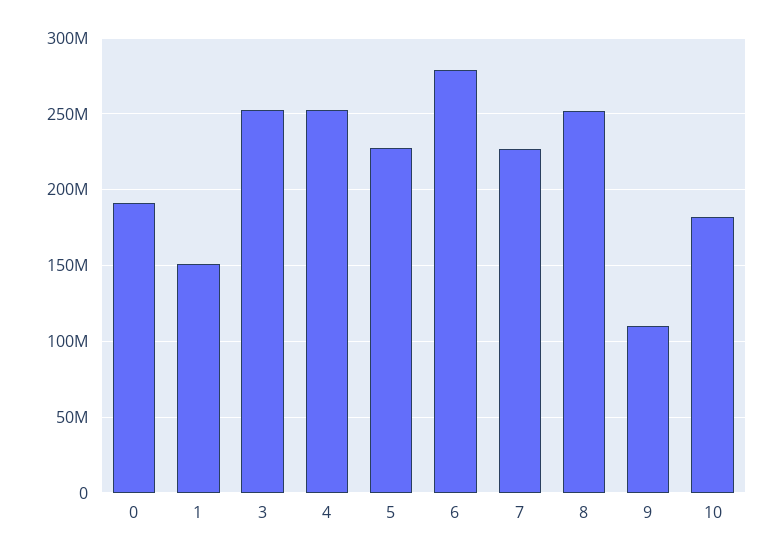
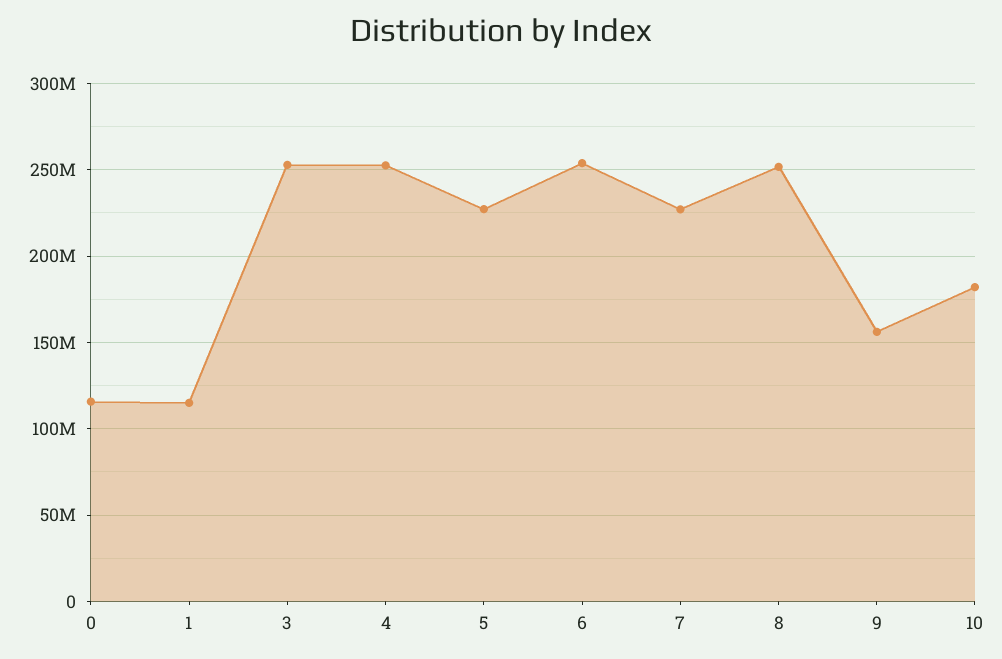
  {
-   "0": 190000000,
+   "0": 115000000,
-   "1": 150000000,
+   "1": 115000000,
    "3": 255000000,
    "4": 255000000,
    "5": 225000000,
-   "6": 280000000,
+   "6": 255000000,
    "7": 225000000,
    "8": 250000000,
-   "9": 110000000,
+   "9": 155000000,
    "10": 180000000
  }

